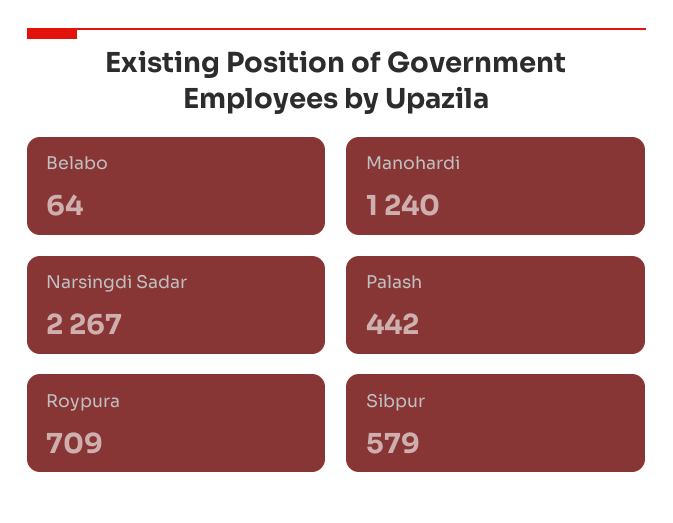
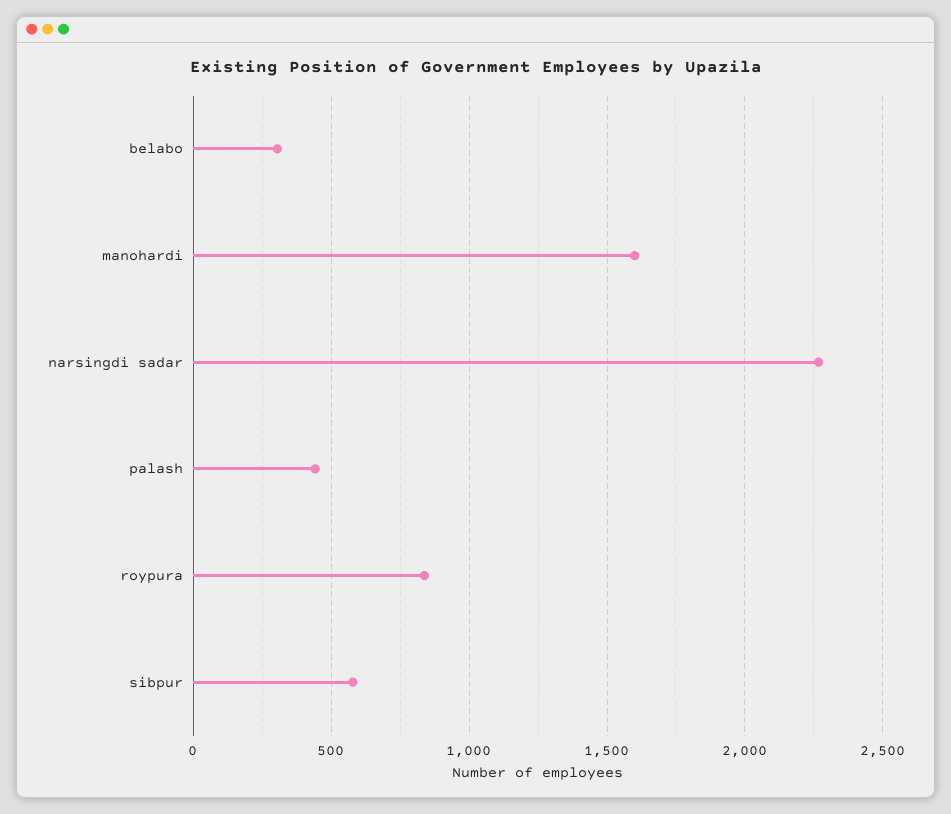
  {
-   "Belabo": 64,
+   "Belabo": 300,
-   "Manohardi": 1240,
+   "Manohardi": 1600,
    "Narsingdi Sadar": 2267,
    "Palash": 442,
-   "Roypura": 709,
+   "Roypura": 850,
    "Sibpur": 579
  }

